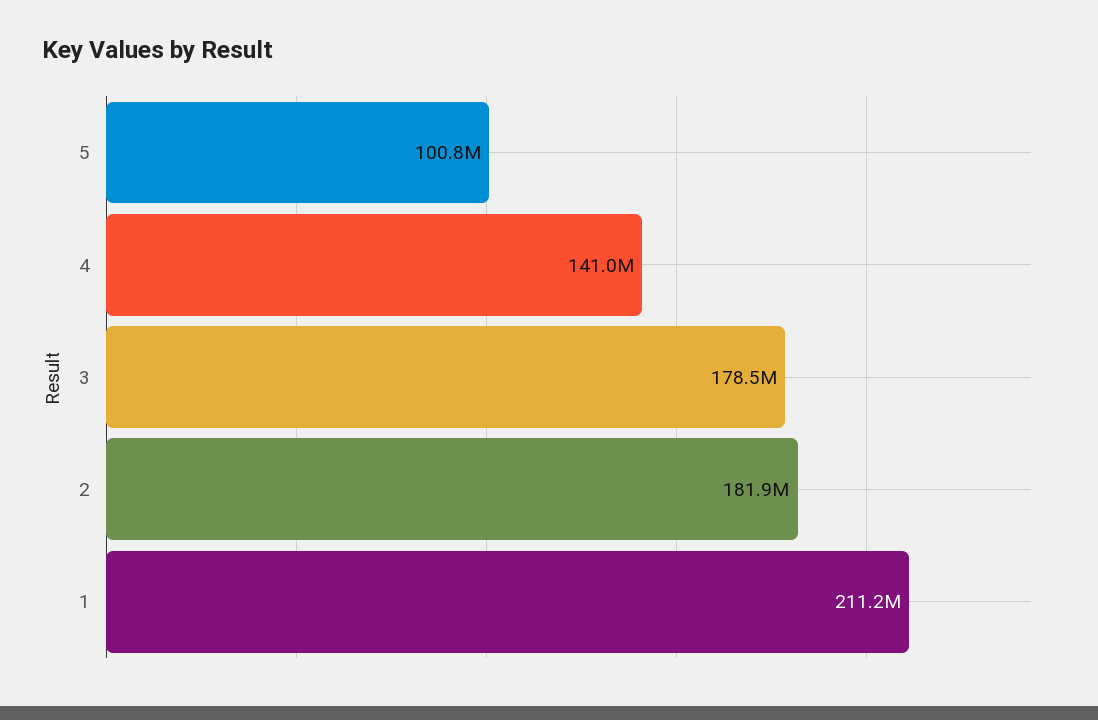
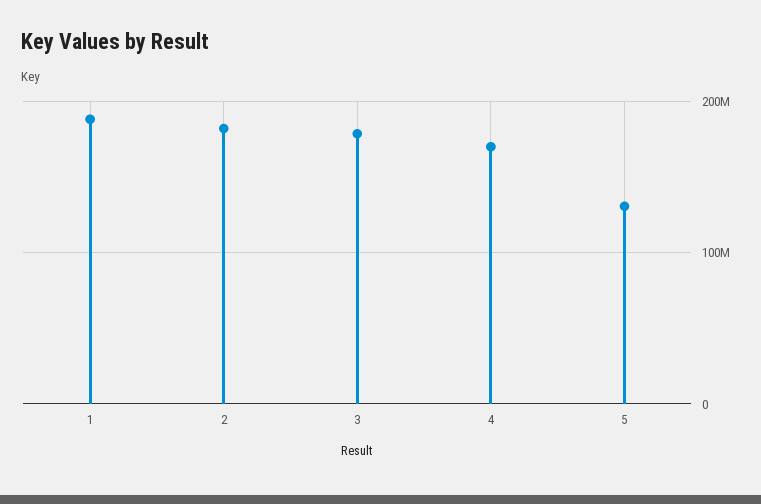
  {
-   "5": 100800000,
+   "5": 130000000,
-   "4": 141000000,
+   "4": 170000000,
    "3": 178500000,
    "2": 181900000,
-   "1": 211200000
+   "1": 190000000
  }

